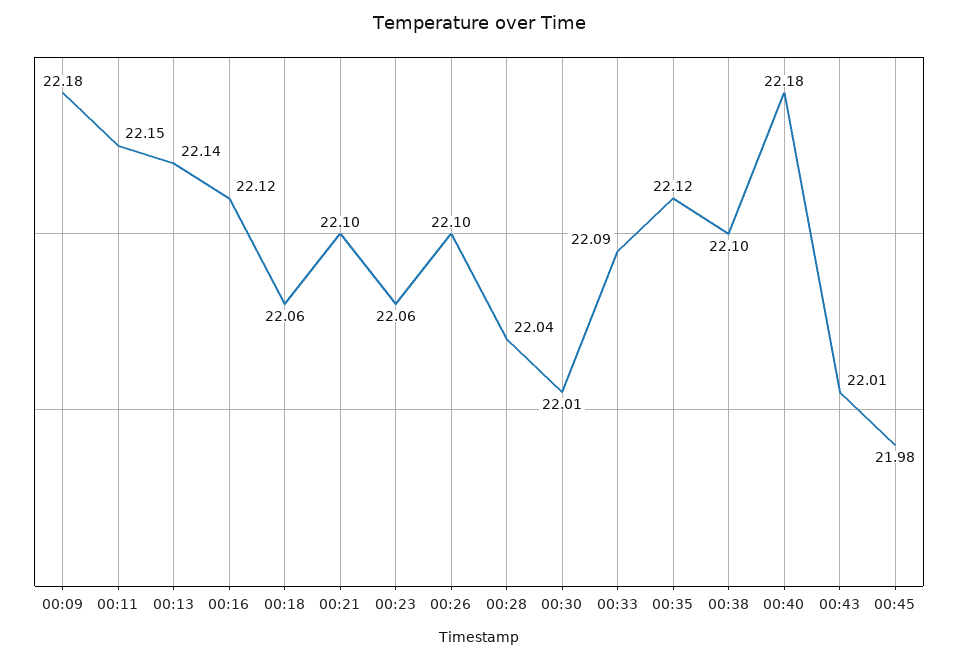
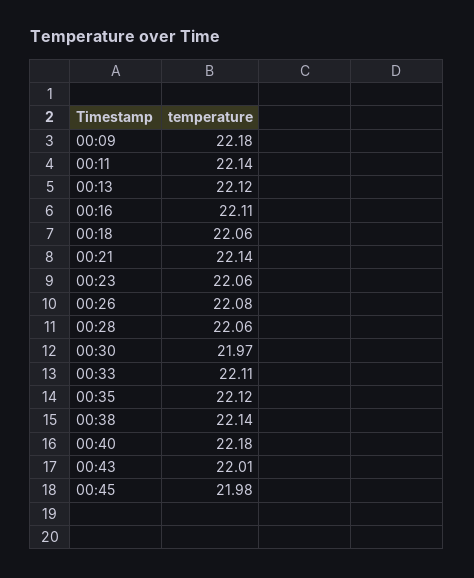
  {
    "00:09": 22.18,
-   "00:11": 22.15,
+   "00:11": 22.14,
-   "00:13": 22.14,
+   "00:13": 22.12,
-   "00:16": 22.12,
+   "00:16": 22.11,
    "00:18": 22.06,
-   "00:21": 22.1,
+   "00:21": 22.14,
    "00:23": 22.06,
-   "00:26": 22.1,
+   "00:26": 22.08,
-   "00:28": 22.04,
+   "00:28": 22.06,
-   "00:30": 22.01,
+   "00:30": 21.97,
-   "00:33": 22.09,
+   "00:33": 22.11,
    "00:35": 22.12,
-   "00:38": 22.1,
+   "00:38": 22.14,
    "00:40": 22.18,
    "00:43": 22.01,
    "00:45": 21.98
  }

